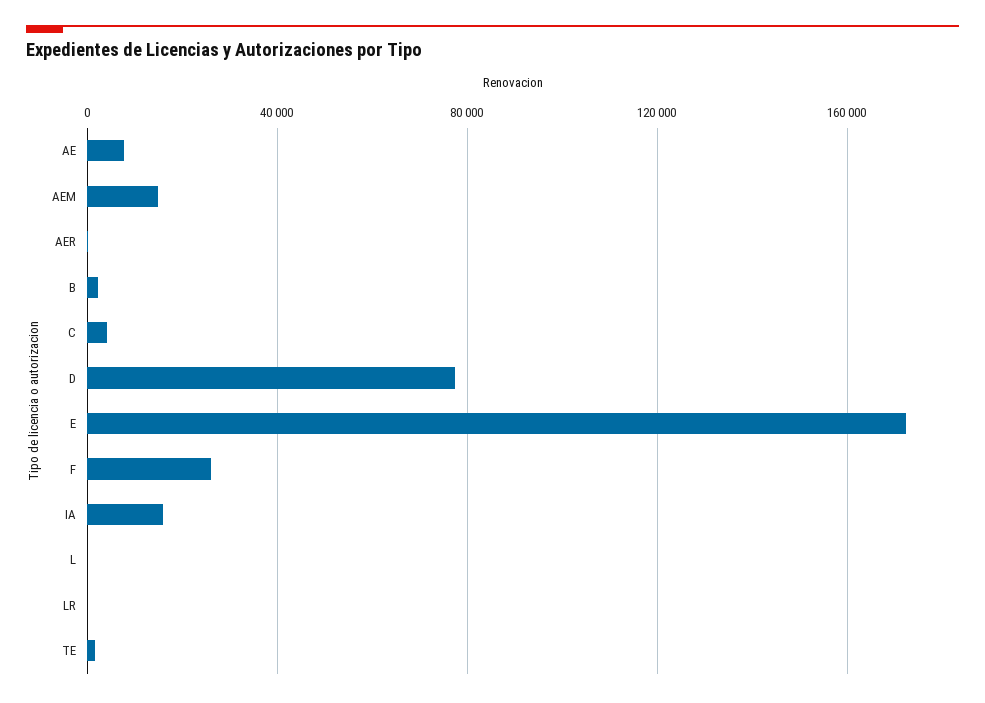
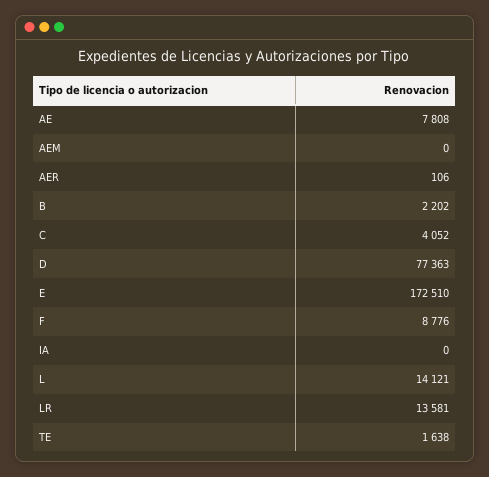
  {
    "AE": 7808,
-   "AEM": 15000,
+   "AEM": 0,
    "AER": 106,
    "B": 2202,
    "C": 4052,
    "D": 77363,
    "E": 172510,
-   "F": 25000,
+   "F": 8776,
-   "IA": 15000,
+   "IA": 0,
-   "L": 0,
+   "L": 14121,
-   "LR": 0,
+   "LR": 13581,
    "TE": 1638
  }

